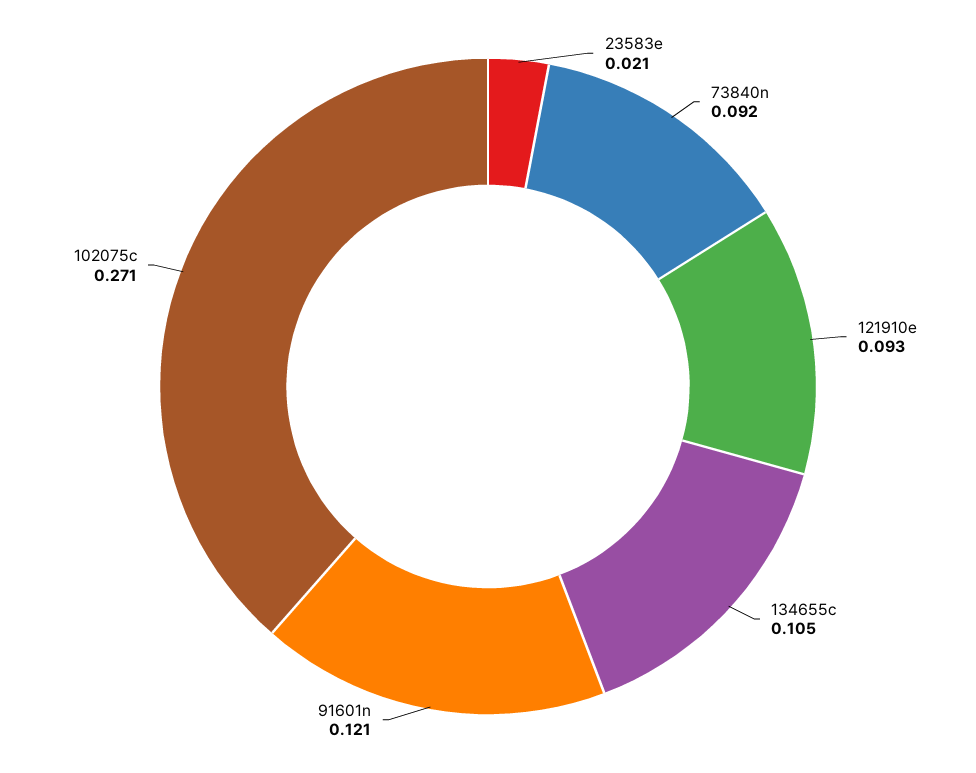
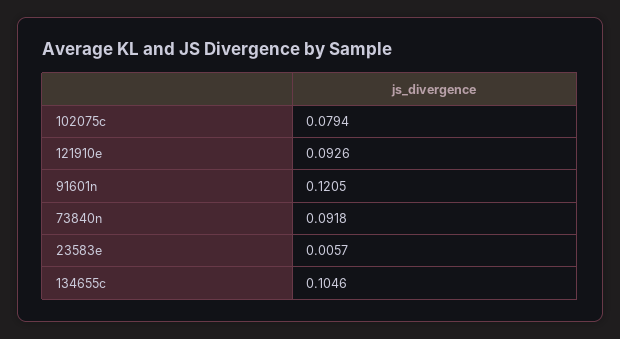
  {
-   "23583e": 0.021,
+   "23583e": 0.0057,
    "73840n": 0.0918,
    "121910e": 0.0926,
    "134655c": 0.1046,
    "91601n": 0.1205,
-   "102075c": 0.271
+   "102075c": 0.0794
  }

